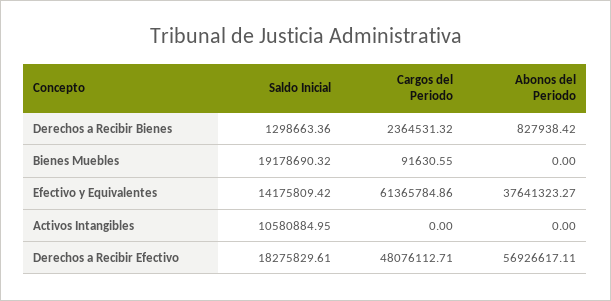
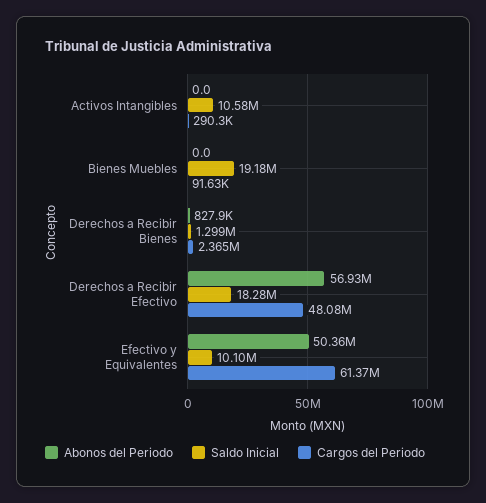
  {
    "Saldo Inicial": {
      "Derechos a Recibir Bienes": 1298663.36,
      "Bienes Muebles": 19178690.32,
-     "Efectivo y Equivalentes": 14175809.42,
+     "Efectivo y Equivalentes": 10100000,
      "Activos Intangibles": 10580884.95,
      "Derechos a Recibir Efectivo": 18275829.61
    },
    "Cargos del Periodo": {
      "Derechos a Recibir Bienes": 2364531.32,
      "Bienes Muebles": 91630.55,
      "Efectivo y Equivalentes": 61365784.86,
-     "Activos Intangibles": 0,
+     "Activos Intangibles": 290300,
      "Derechos a Recibir Efectivo": 48076112.71
    },
    "Abonos del Periodo": {
      "Derechos a Recibir Bienes": 827938.42,
      "Bienes Muebles": 0,
-     "Efectivo y Equivalentes": 37641323.27,
+     "Efectivo y Equivalentes": 50360000,
      "Activos Intangibles": 0,
      "Derechos a Recibir Efectivo": 56926617.11
    }
  }

